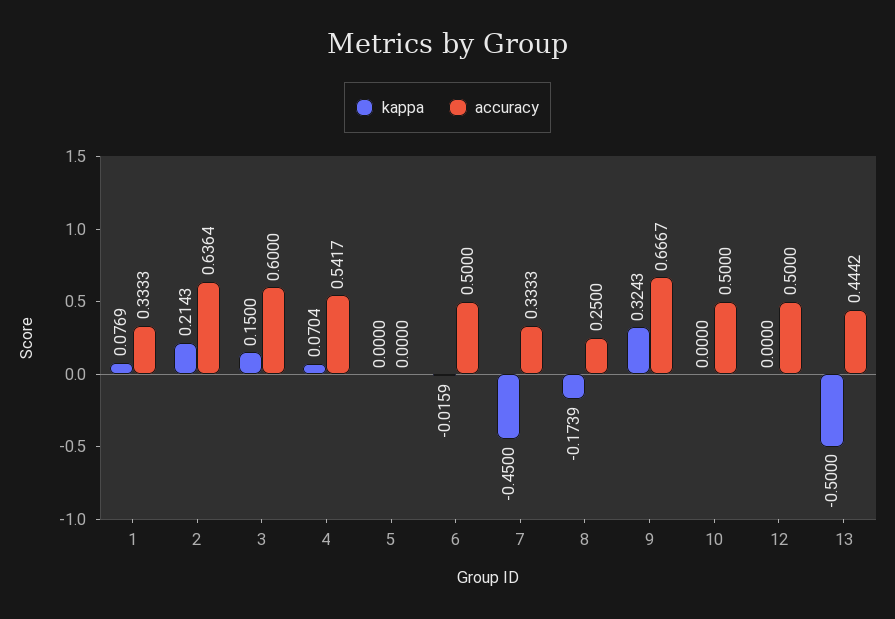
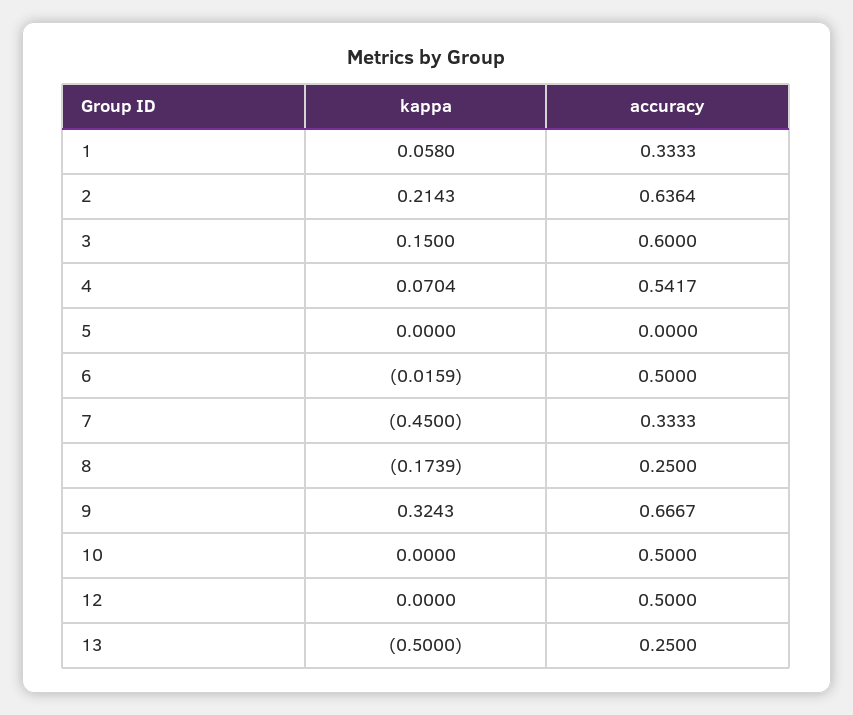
  {
    "kappa": {
-     "1": 0.0769,
+     "1": 0.058,
      "2": 0.2143,
      "3": 0.15,
      "4": 0.0704,
      "5": 0,
      "6": -0.0159,
      "7": -0.45,
      "8": -0.1739,
      "9": 0.3243,
      "10": 0,
      "12": 0,
      "13": -0.5
    },
    "accuracy": {
      "1": 0.3333,
      "2": 0.6364,
      "3": 0.6,
      "4": 0.5417,
      "5": 0,
      "6": 0.5,
      "7": 0.3333,
      "8": 0.25,
      "9": 0.6667,
      "10": 0.5,
      "12": 0.5,
-     "13": 0.4442
+     "13": 0.25
    }
  }

